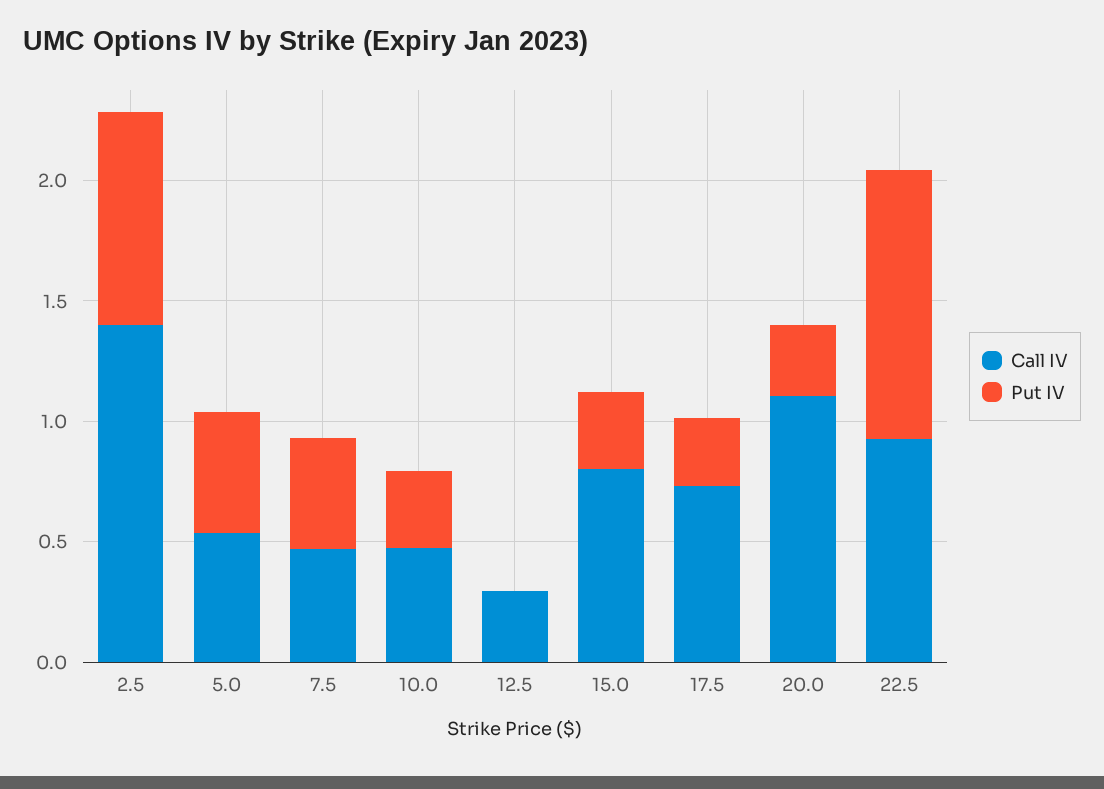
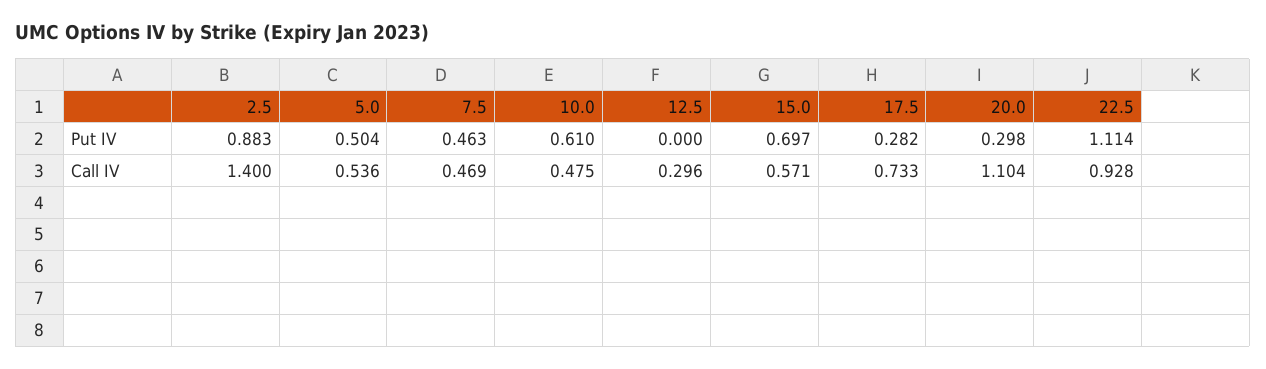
  {
    "Call IV": {
      "2.5": 1.4,
      "5.0": 0.536,
      "7.5": 0.469,
      "10.0": 0.475,
      "12.5": 0.296,
-     "15.0": 0.8,
+     "15.0": 0.571,
      "17.5": 0.733,
      "20.0": 1.104,
      "22.5": 0.928
    },
    "Put IV": {
      "2.5": 0.883,
      "5.0": 0.504,
      "7.5": 0.463,
-     "10.0": 0.3,
+     "10.0": 0.61,
      "12.5": 0,
-     "15.0": 0.3,
+     "15.0": 0.697,
      "17.5": 0.282,
      "20.0": 0.298,
      "22.5": 1.114
    }
  }

